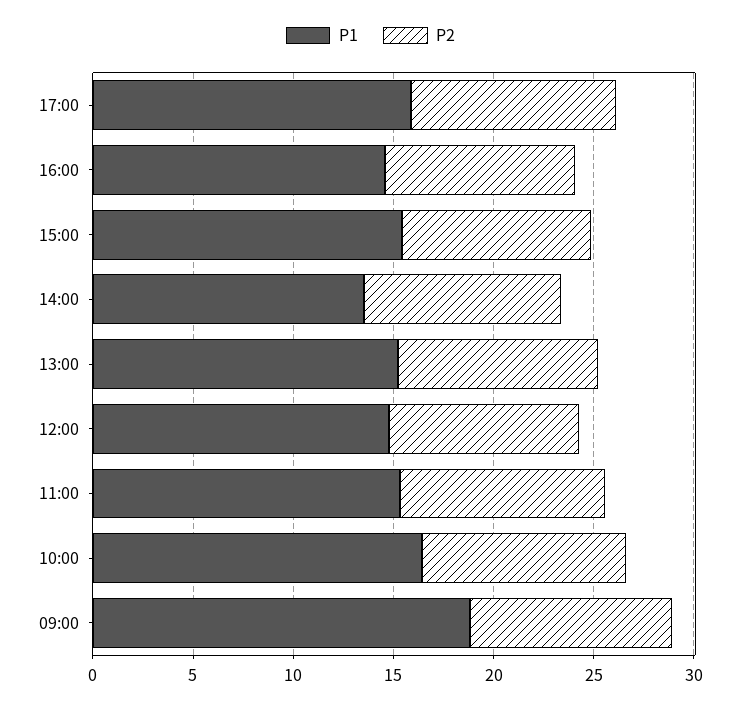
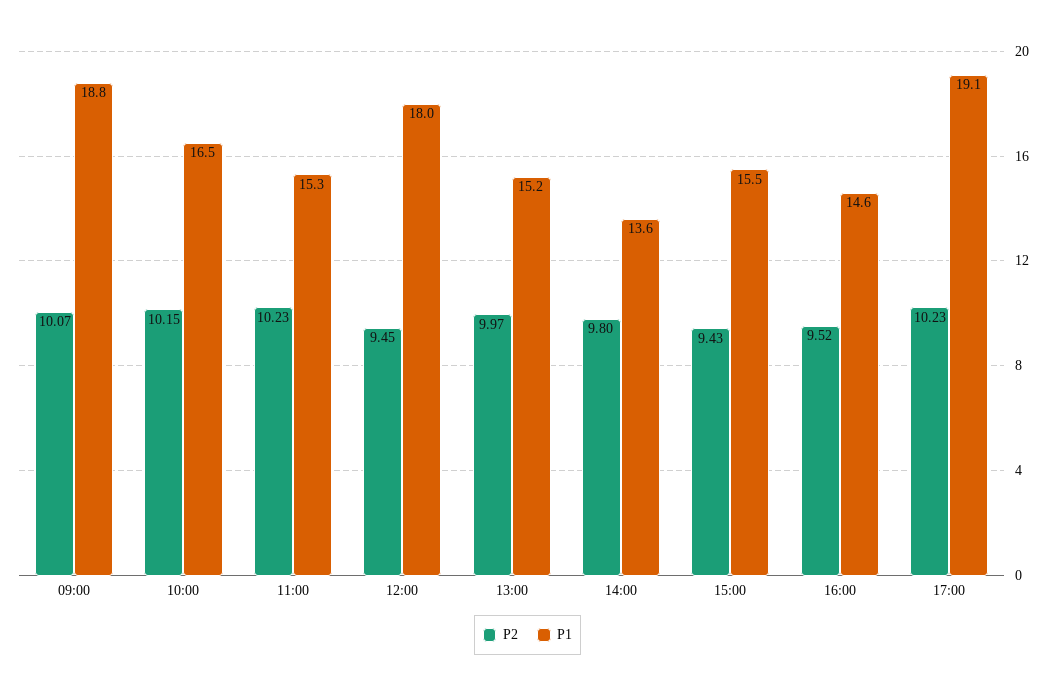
  {
    "P1": {
-     "17:00": 16,
+     "17:00": 19.1,
      "16:00": 14.6,
      "15:00": 15.5,
      "14:00": 13.6,
      "13:00": 15.2,
-     "12:00": 15,
+     "12:00": 18,
      "11:00": 15.3,
      "10:00": 16.5,
      "09:00": 18.8
    },
    "P2": {
      "17:00": 10.23,
      "16:00": 9.52,
      "15:00": 9.43,
      "14:00": 9.8,
      "13:00": 9.97,
      "12:00": 9.45,
      "11:00": 10.23,
      "10:00": 10.15,
      "09:00": 10.07
    }
  }

